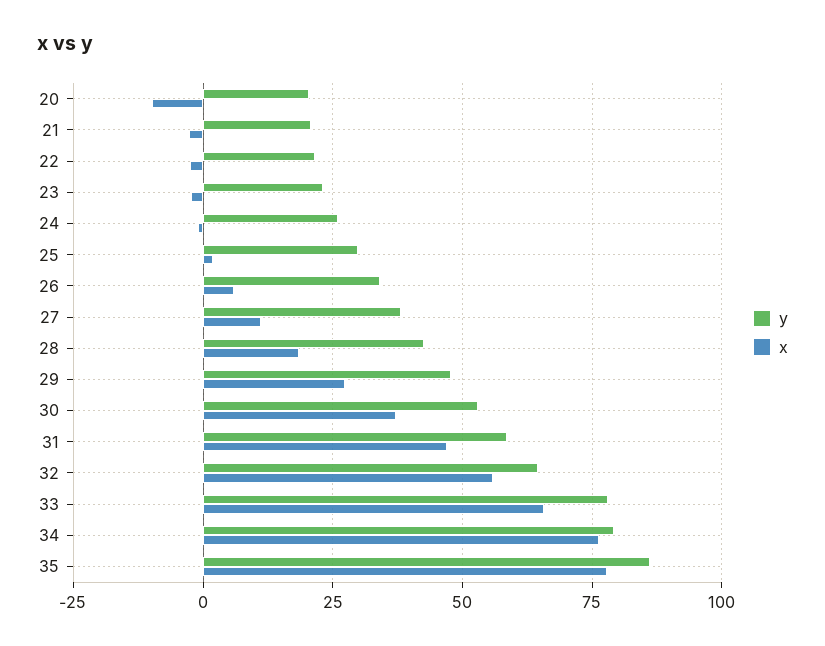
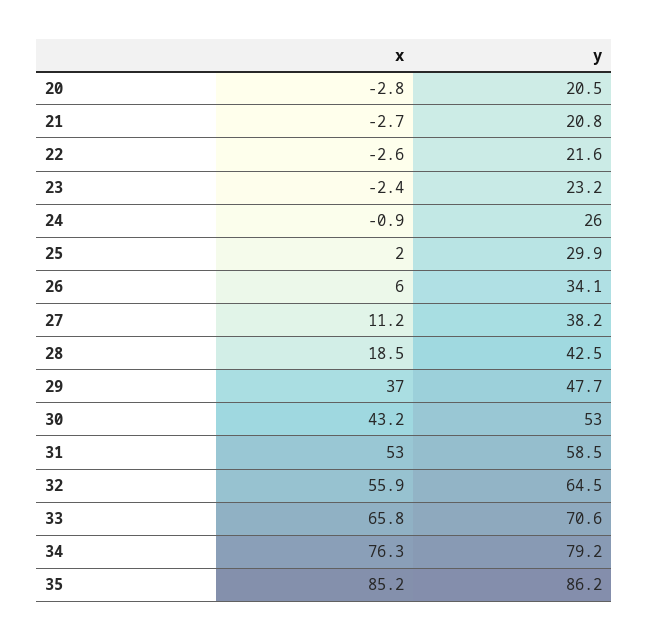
  {
    "y": {
      "20": 20.5,
      "21": 20.8,
      "22": 21.6,
      "23": 23.2,
      "24": 26,
      "25": 29.9,
      "26": 34.1,
      "27": 38.2,
      "28": 42.5,
      "29": 47.7,
      "30": 53,
      "31": 58.5,
      "32": 64.5,
-     "33": 77.5,
+     "33": 70.6,
      "34": 79.2,
      "35": 86.2
    },
    "x": {
-     "20": -10,
+     "20": -2.8,
      "21": -2.7,
      "22": -2.6,
      "23": -2.4,
      "24": -0.9,
      "25": 2,
      "26": 6,
      "27": 11.2,
      "28": 18.5,
-     "29": 27.5,
+     "29": 37,
-     "30": 37.5,
+     "30": 43.2,
-     "31": 47.5,
+     "31": 53,
      "32": 55.9,
      "33": 65.8,
      "34": 76.3,
-     "35": 77.5
+     "35": 85.2
    }
  }

